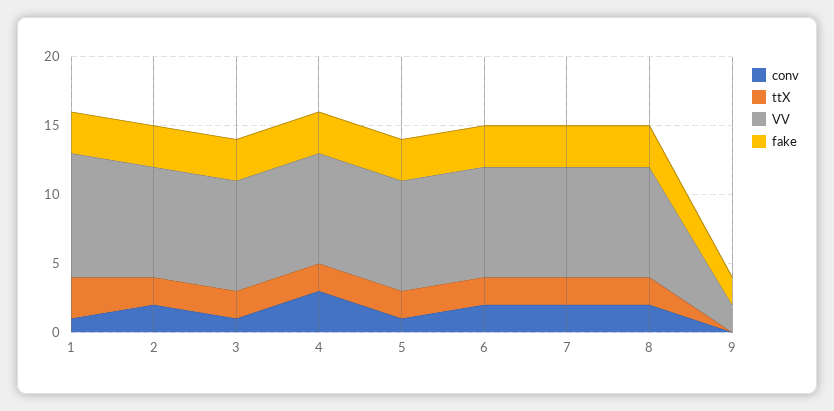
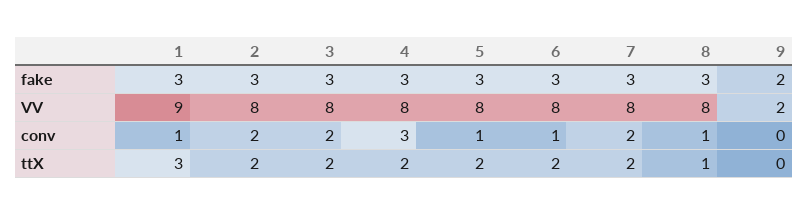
  {
    "conv": {
      "1": 1,
      "2": 2,
-     "3": 1,
+     "3": 2,
      "4": 3,
      "5": 1,
-     "6": 2,
+     "6": 1,
      "7": 2,
-     "8": 2,
+     "8": 1,
      "9": 0
    },
    "ttX": {
      "1": 3,
      "2": 2,
      "3": 2,
      "4": 2,
      "5": 2,
      "6": 2,
      "7": 2,
-     "8": 2,
+     "8": 1,
      "9": 0
    },
    "VV": {
      "1": 9,
      "2": 8,
      "3": 8,
      "4": 8,
      "5": 8,
      "6": 8,
      "7": 8,
      "8": 8,
      "9": 2
    },
    "fake": {
      "1": 3,
      "2": 3,
      "3": 3,
      "4": 3,
      "5": 3,
      "6": 3,
      "7": 3,
      "8": 3,
      "9": 2
    }
  }

